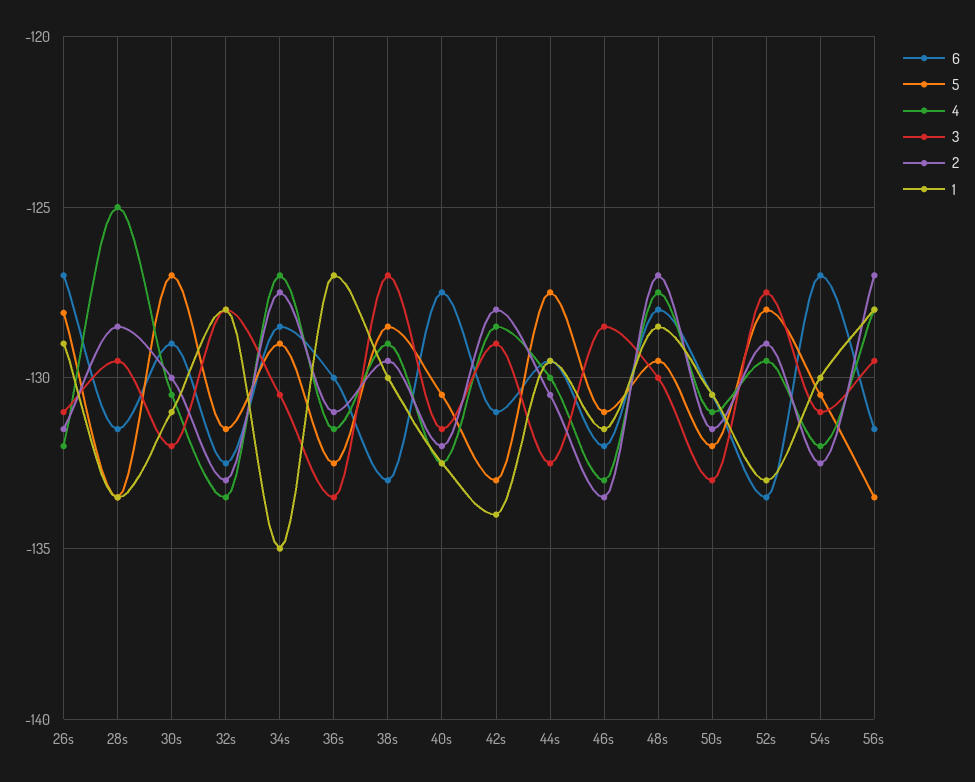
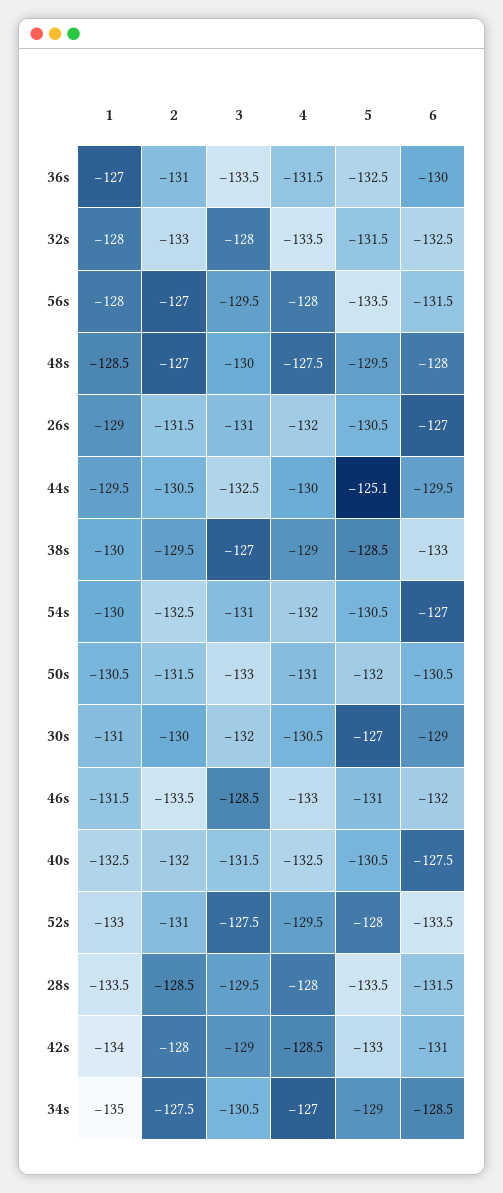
  {
    "6": {
      "26s": -127,
      "28s": -131.5,
      "30s": -129,
      "32s": -132.5,
      "34s": -128.5,
      "36s": -130,
      "38s": -133,
      "40s": -127.5,
      "42s": -131,
      "44s": -129.5,
      "46s": -132,
      "48s": -128,
      "50s": -130.5,
      "52s": -133.5,
      "54s": -127,
      "56s": -131.5
    },
    "5": {
-     "26s": -128,
+     "26s": -130.5,
      "28s": -133.5,
      "30s": -127,
      "32s": -131.5,
      "34s": -129,
      "36s": -132.5,
      "38s": -128.5,
      "40s": -130.5,
      "42s": -133,
-     "44s": -127.5,
+     "44s": -125.1,
      "46s": -131,
      "48s": -129.5,
      "50s": -132,
      "52s": -128,
      "54s": -130.5,
      "56s": -133.5
    },
    "4": {
      "26s": -132,
-     "28s": -125,
+     "28s": -128,
      "30s": -130.5,
      "32s": -133.5,
      "34s": -127,
      "36s": -131.5,
      "38s": -129,
      "40s": -132.5,
      "42s": -128.5,
      "44s": -130,
      "46s": -133,
      "48s": -127.5,
      "50s": -131,
      "52s": -129.5,
      "54s": -132,
      "56s": -128
    },
    "3": {
      "26s": -131,
      "28s": -129.5,
      "30s": -132,
      "32s": -128,
      "34s": -130.5,
      "36s": -133.5,
      "38s": -127,
      "40s": -131.5,
      "42s": -129,
      "44s": -132.5,
      "46s": -128.5,
      "48s": -130,
      "50s": -133,
      "52s": -127.5,
      "54s": -131,
      "56s": -129.5
    },
    "2": {
      "26s": -131.5,
      "28s": -128.5,
      "30s": -130,
      "32s": -133,
      "34s": -127.5,
      "36s": -131,
      "38s": -129.5,
      "40s": -132,
      "42s": -128,
      "44s": -130.5,
      "46s": -133.5,
      "48s": -127,
      "50s": -131.5,
-     "52s": -129,
+     "52s": -131,
      "54s": -132.5,
      "56s": -127
    },
    "1": {
      "26s": -129,
      "28s": -133.5,
      "30s": -131,
      "32s": -128,
      "34s": -135,
      "36s": -127,
      "38s": -130,
      "40s": -132.5,
      "42s": -134,
      "44s": -129.5,
      "46s": -131.5,
      "48s": -128.5,
      "50s": -130.5,
      "52s": -133,
      "54s": -130,
      "56s": -128
    }
  }

